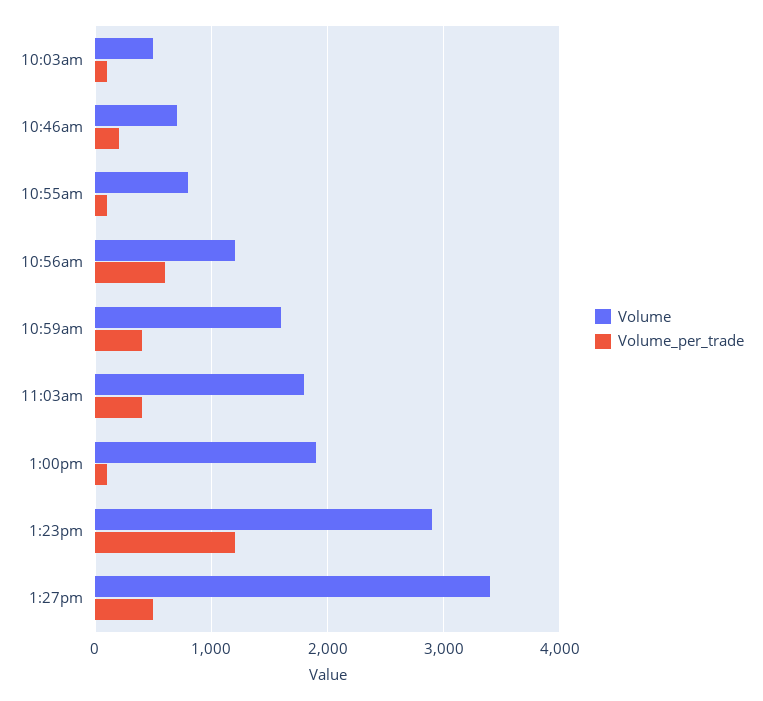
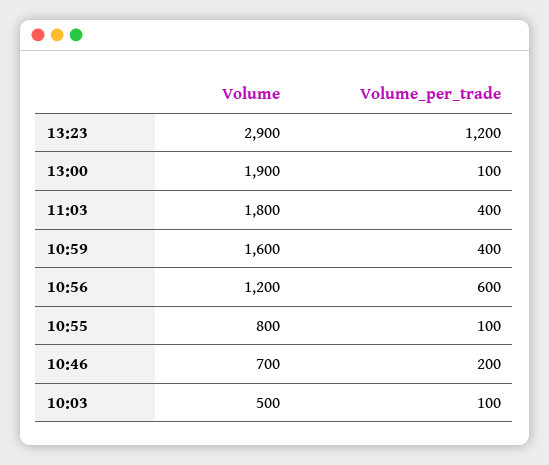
  {
    "Volume": {
      "10:03am": 500,
      "10:46am": 700,
      "10:55am": 800,
      "10:56am": 1200,
      "10:59am": 1600,
      "11:03am": 1800,
      "1:00pm": 1900,
-     "1:23pm": 2900,
+     "1:23pm": 2900
-     "1:27pm": 3400
    },
    "Volume_per_trade": {
      "10:03am": 100,
      "10:46am": 200,
      "10:55am": 100,
      "10:56am": 600,
      "10:59am": 400,
      "11:03am": 400,
      "1:00pm": 100,
-     "1:23pm": 1200,
+     "1:23pm": 1200
-     "1:27pm": 500
    }
  }

